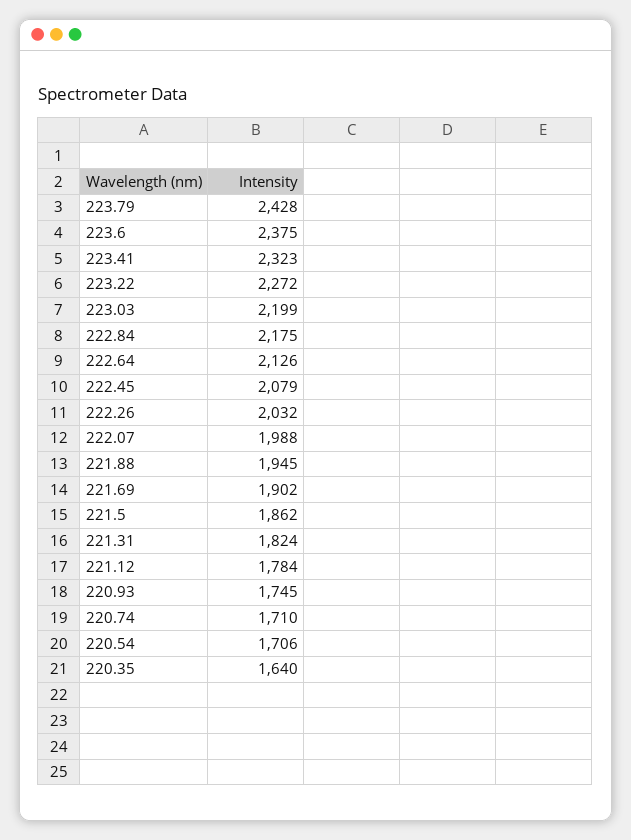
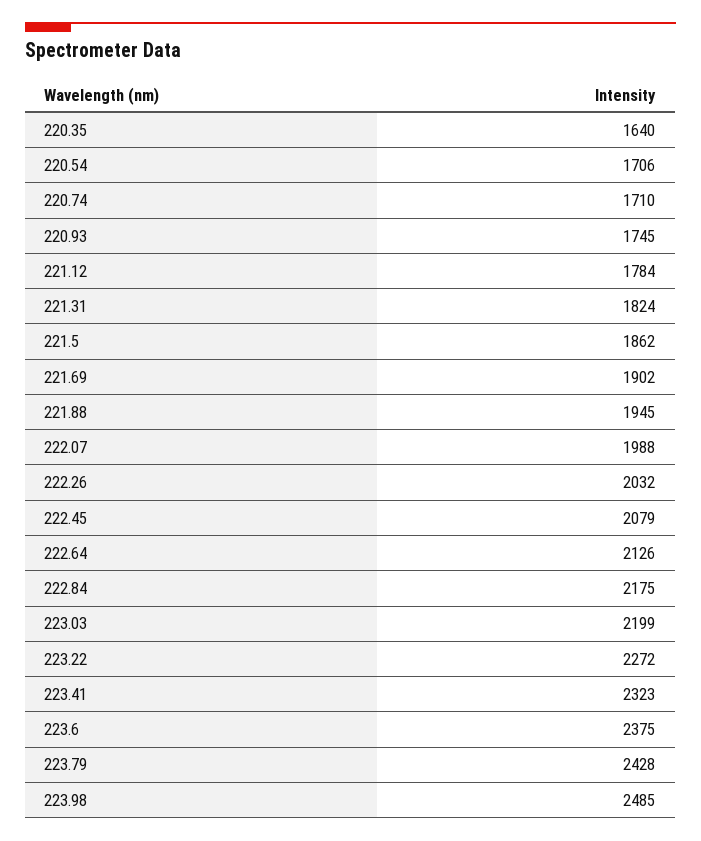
  {
    "223.79": 2428,
    "223.6": 2375,
    "223.41": 2323,
    "223.22": 2272,
    "223.03": 2199,
    "222.84": 2175,
    "222.64": 2126,
    "222.45": 2079,
    "222.26": 2032,
    "222.07": 1988,
    "221.88": 1945,
    "221.69": 1902,
    "221.5": 1862,
    "221.31": 1824,
    "221.12": 1784,
    "220.93": 1745,
    "220.74": 1710,
    "220.54": 1706,
-   "220.35": 1640
+   "220.35": 1640,
+   "223.98": 2485
  }

